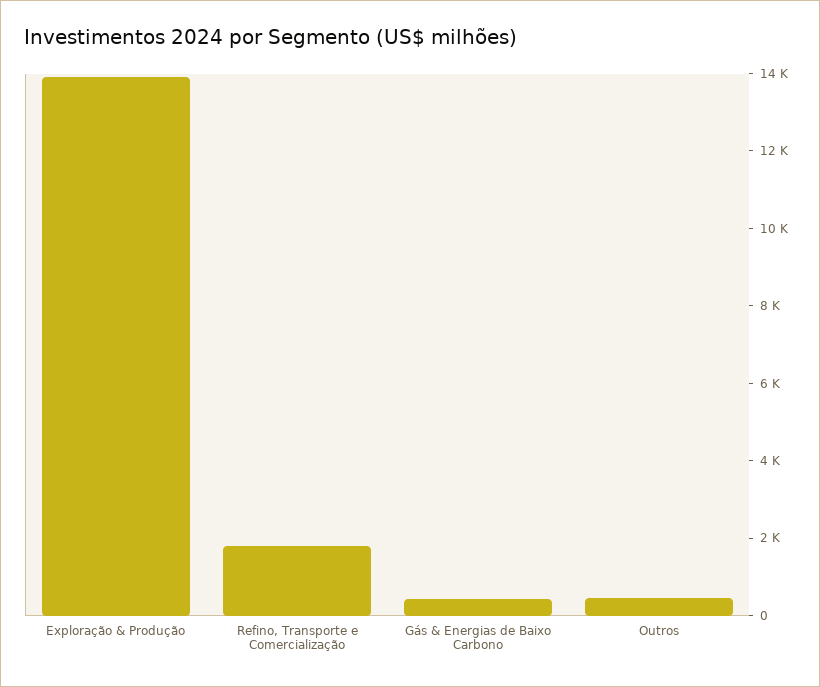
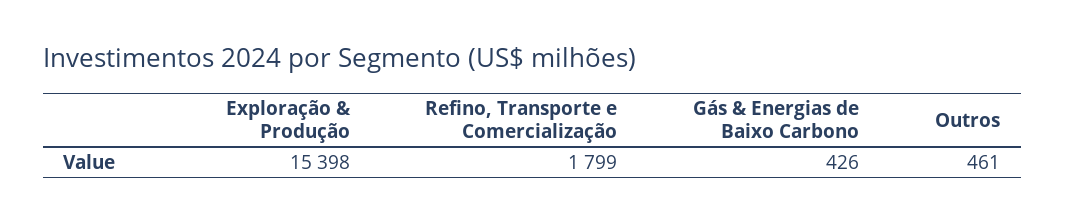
  {
-   "Exploração & Produção": 14000,
+   "Exploração & Produção": 15398,
    "Refino, Transporte e Comercialização": 1799,
    "Gás & Energias de Baixo Carbono": 426,
    "Outros": 461
  }

